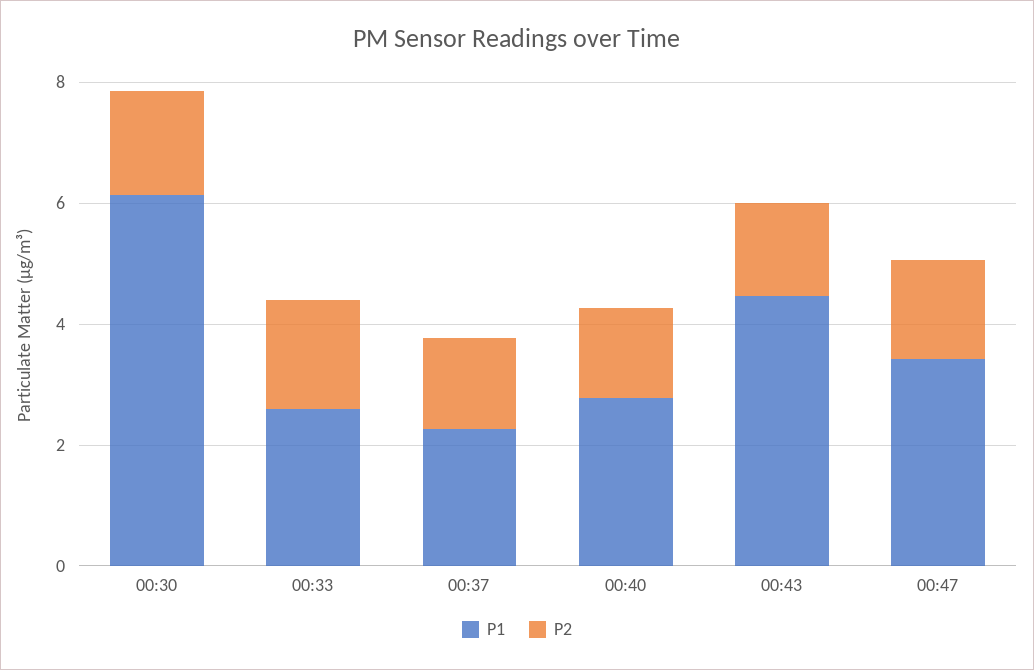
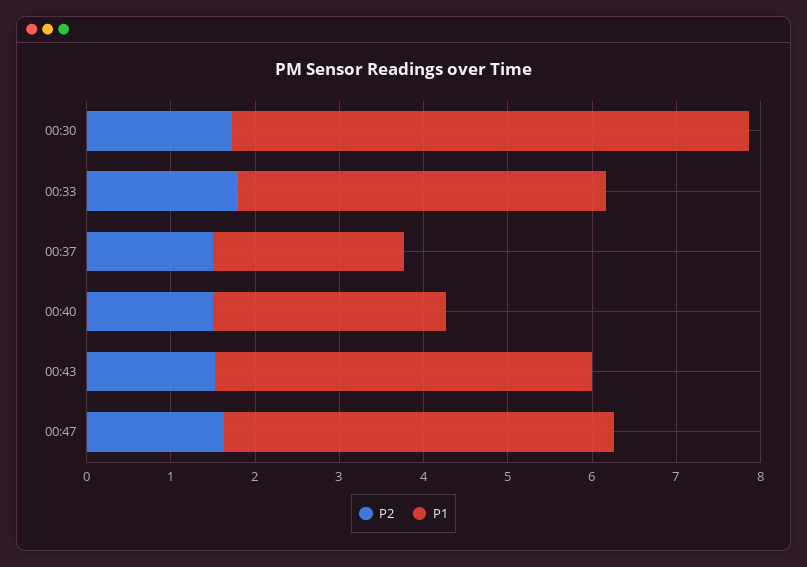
  {
    "P1": {
      "00:30": 6.2,
-     "00:33": 2.5,
+     "00:33": 4.4,
      "00:37": 2.2,
      "00:40": 2.8,
      "00:43": 4.4,
-     "00:47": 3.5
+     "00:47": 4.6
    },
    "P2": {
      "00:30": 1.8,
      "00:33": 1.8,
      "00:37": 1.6,
      "00:40": 1.6,
      "00:43": 1.6,
      "00:47": 1.6
    }
  }

